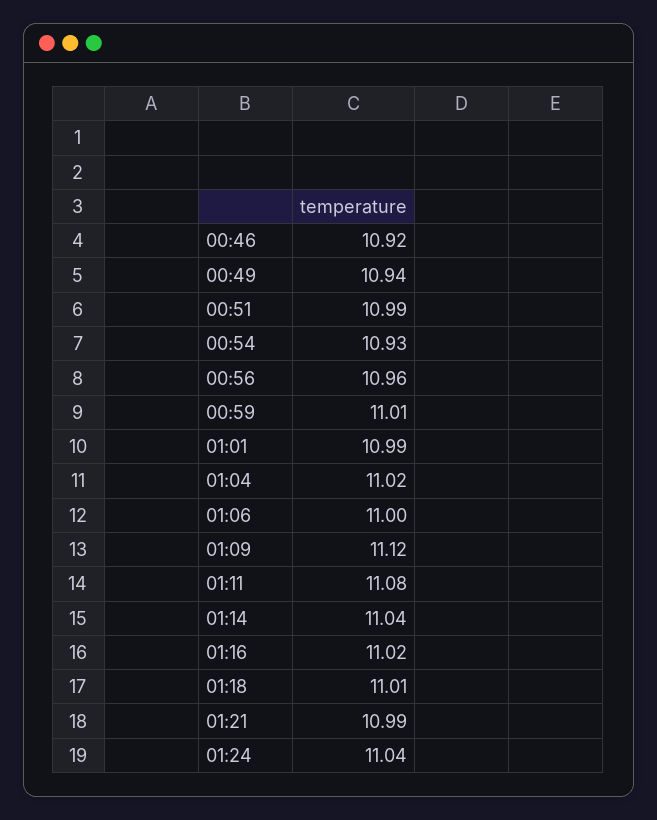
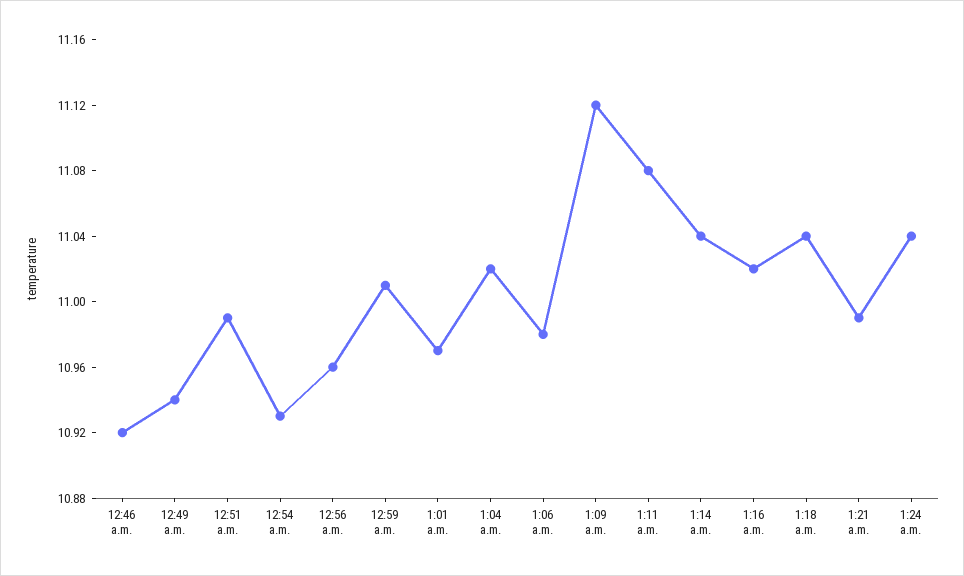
  {
    "00:46": 10.92,
    "00:49": 10.94,
    "00:51": 10.99,
    "00:54": 10.93,
    "00:56": 10.96,
    "00:59": 11.01,
-   "01:01": 10.99,
+   "01:01": 10.97,
    "01:04": 11.02,
-   "01:06": 11,
+   "01:06": 10.98,
    "01:09": 11.12,
    "01:11": 11.08,
    "01:14": 11.04,
    "01:16": 11.02,
-   "01:18": 11.01,
+   "01:18": 11.04,
    "01:21": 10.99,
    "01:24": 11.04
  }

